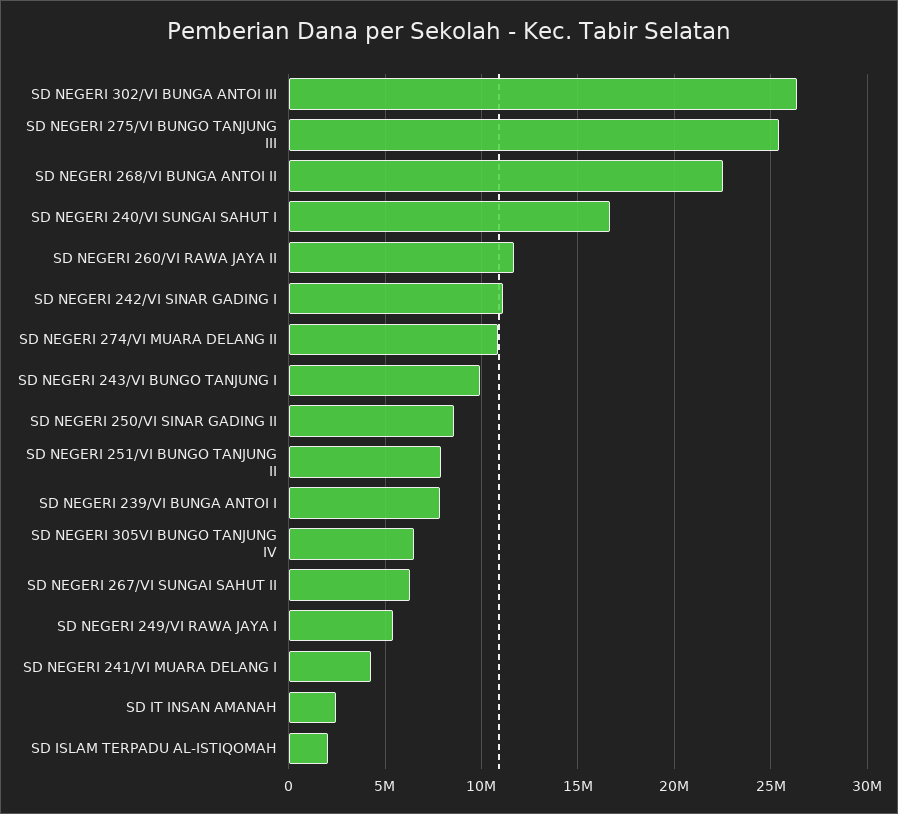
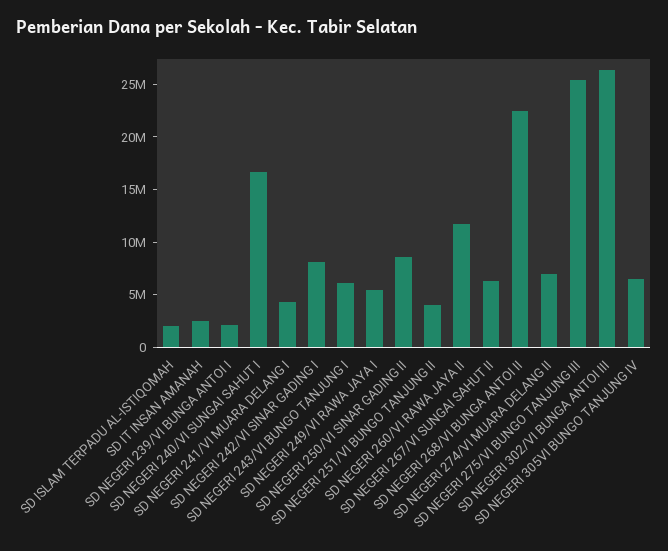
  {
    "SD NEGERI 302/VI BUNGA ANTOI III": 26500000,
    "SD NEGERI 275/VI BUNGO TANJUNG III": 25500000,
    "SD NEGERI 268/VI BUNGA ANTOI II": 22500000,
    "SD NEGERI 240/VI SUNGAI SAHUT I": 16500000,
    "SD NEGERI 260/VI RAWA JAYA II": 11500000,
-   "SD NEGERI 242/VI SINAR GADING I": 11000000,
+   "SD NEGERI 242/VI SINAR GADING I": 8000000,
-   "SD NEGERI 274/VI MUARA DELANG II": 11000000,
+   "SD NEGERI 274/VI MUARA DELANG II": 7000000,
-   "SD NEGERI 243/VI BUNGO TANJUNG I": 10000000,
+   "SD NEGERI 243/VI BUNGO TANJUNG I": 6000000,
    "SD NEGERI 250/VI SINAR GADING II": 8500000,
-   "SD NEGERI 251/VI BUNGO TANJUNG II": 8000000,
+   "SD NEGERI 251/VI BUNGO TANJUNG II": 4000000,
-   "SD NEGERI 239/VI BUNGA ANTOI I": 8000000,
+   "SD NEGERI 239/VI BUNGA ANTOI I": 2000000,
    "SD NEGERI 305VI BUNGO TANJUNG IV": 6500000,
    "SD NEGERI 267/VI SUNGAI SAHUT II": 6500000,
    "SD NEGERI 249/VI RAWA JAYA I": 5500000,
    "SD NEGERI 241/VI MUARA DELANG I": 4500000,
    "SD IT INSAN AMANAH": 2500000,
    "SD ISLAM TERPADU AL-ISTIQOMAH": 2000000
  }

